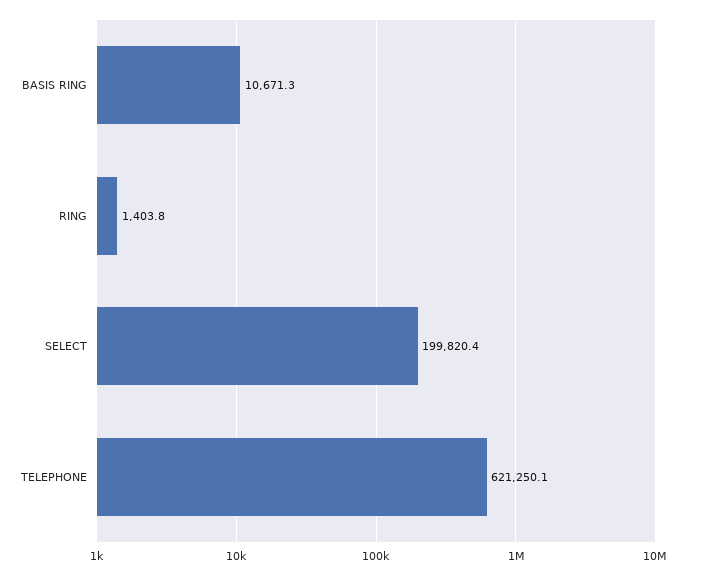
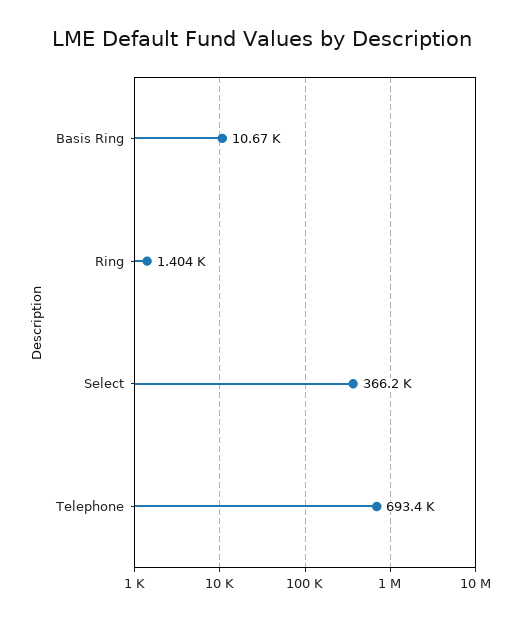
  {
    "BASIS RING": 10671.3,
    "RING": 1403.8,
-   "SELECT": 199820.4,
+   "SELECT": 366200,
-   "TELEPHONE": 621250.1
+   "TELEPHONE": 693400
  }

